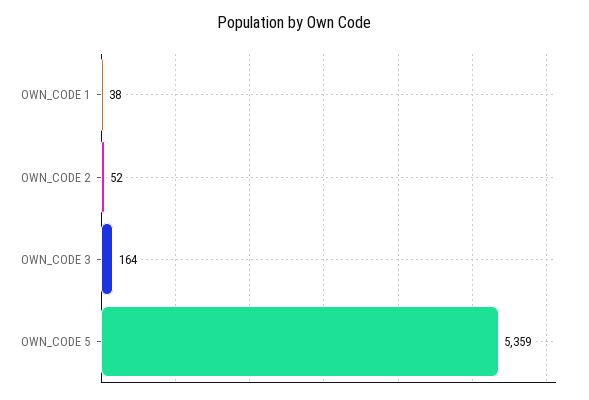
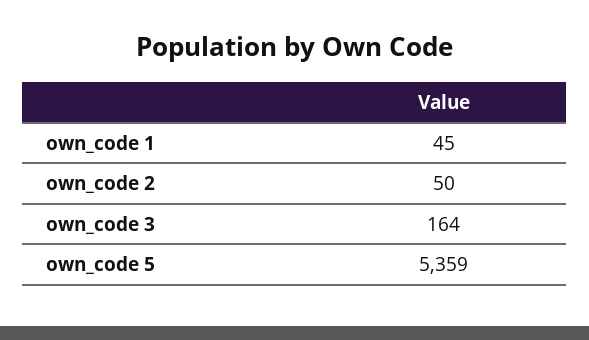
  {
-   "OWN_CODE 1": 38,
+   "OWN_CODE 1": 45,
-   "OWN_CODE 2": 52,
+   "OWN_CODE 2": 50,
    "OWN_CODE 3": 164,
    "OWN_CODE 5": 5359
  }

